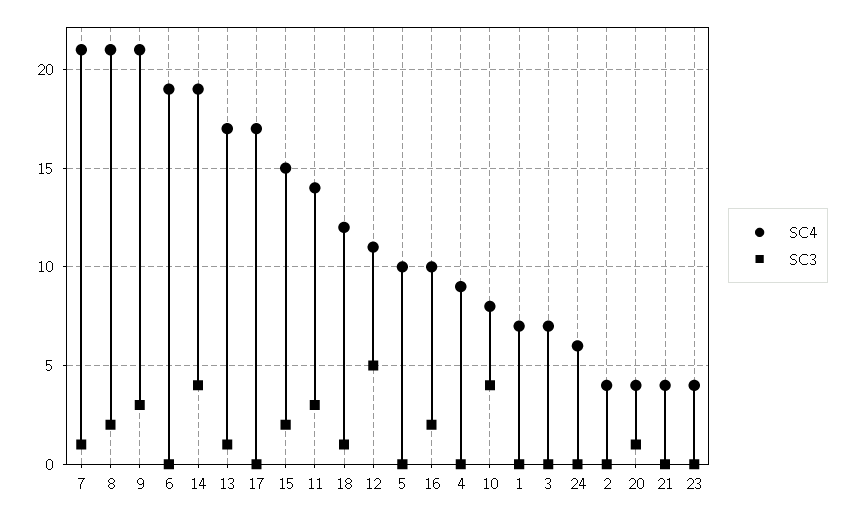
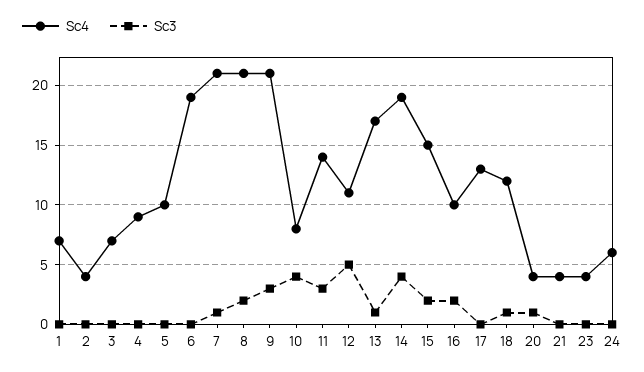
  {
    "SC4": {
      "7": 21,
      "8": 21,
      "9": 21,
      "6": 19,
      "14": 19,
      "13": 17,
-     "17": 17,
+     "17": 13,
      "15": 15,
      "11": 14,
      "18": 12,
      "12": 11,
      "5": 10,
      "16": 10,
      "4": 9,
      "10": 8,
      "1": 7,
      "3": 7,
      "24": 6,
      "2": 4,
      "20": 4,
      "21": 4,
      "23": 4
    },
    "SC3": {
      "7": 1,
      "8": 2,
      "9": 3,
      "6": 0,
      "14": 4,
      "13": 1,
      "17": 0,
      "15": 2,
      "11": 3,
      "18": 1,
      "12": 5,
      "5": 0,
      "16": 2,
      "4": 0,
      "10": 4,
      "1": 0,
      "3": 0,
      "24": 0,
      "2": 0,
      "20": 1,
      "21": 0,
      "23": 0
    }
  }

